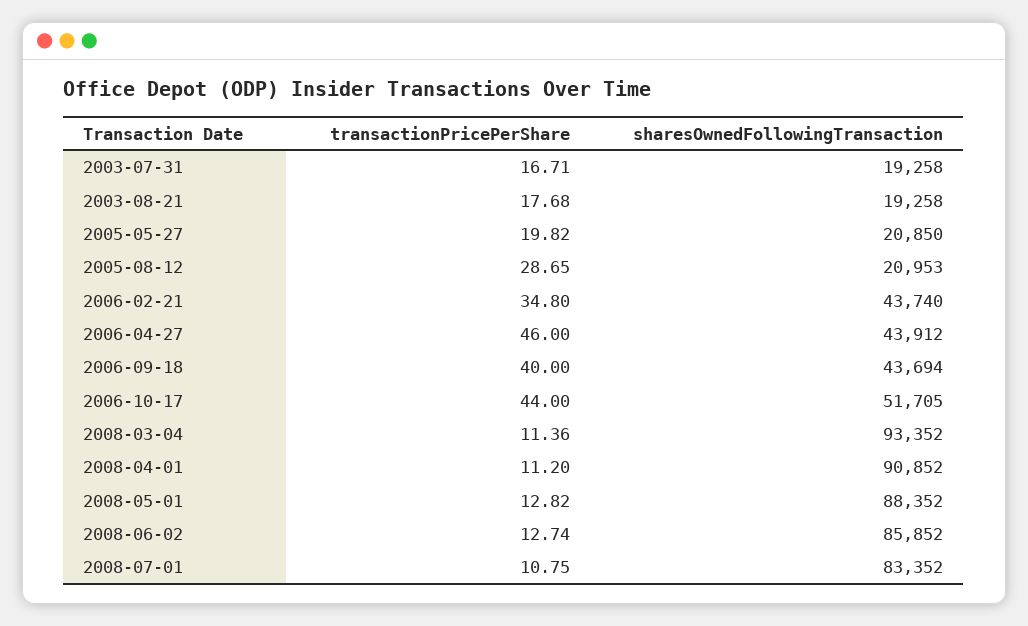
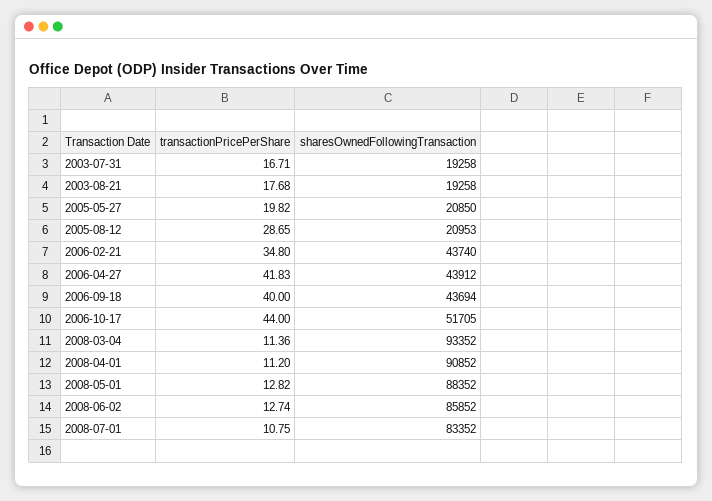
  {
    "transactionPricePerShare": {
      "2003-07-31": 16.71,
      "2003-08-21": 17.68,
      "2005-05-27": 19.82,
      "2005-08-12": 28.65,
      "2006-02-21": 34.8,
-     "2006-04-27": 46,
+     "2006-04-27": 41.83,
      "2006-09-18": 40,
      "2006-10-17": 44,
      "2008-03-04": 11.36,
      "2008-04-01": 11.2,
      "2008-05-01": 12.82,
      "2008-06-02": 12.74,
      "2008-07-01": 10.75
    },
    "sharesOwnedFollowingTransaction": {
      "2003-07-31": 19258,
      "2003-08-21": 19258,
      "2005-05-27": 20850,
      "2005-08-12": 20953,
      "2006-02-21": 43740,
      "2006-04-27": 43912,
      "2006-09-18": 43694,
      "2006-10-17": 51705,
      "2008-03-04": 93352,
      "2008-04-01": 90852,
      "2008-05-01": 88352,
      "2008-06-02": 85852,
      "2008-07-01": 83352
    }
  }

